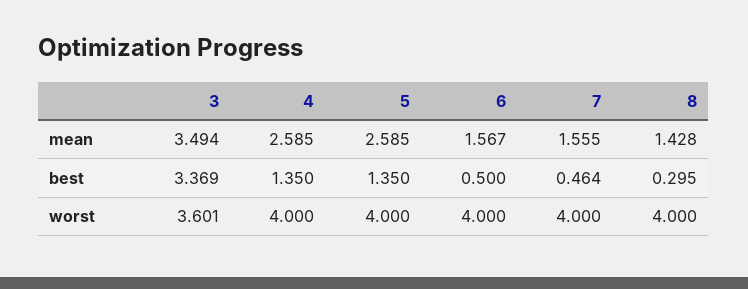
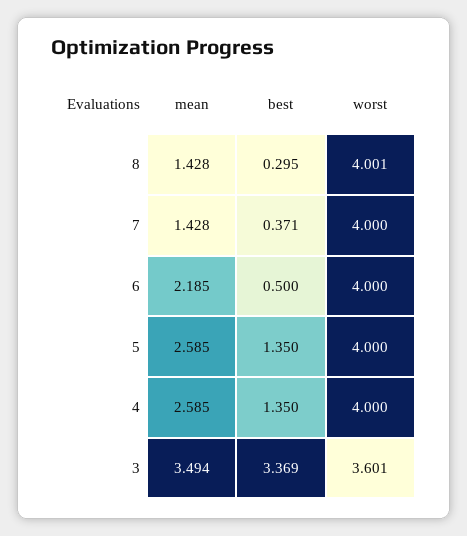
  {
    "3": {
      "mean": 3.494,
      "best": 3.369,
      "worst": 3.601
    },
    "4": {
      "mean": 2.585,
      "best": 1.35,
      "worst": 4
    },
    "5": {
      "mean": 2.585,
      "best": 1.35,
      "worst": 4
    },
    "6": {
-     "mean": 1.567,
+     "mean": 2.185,
      "best": 0.5,
      "worst": 4
    },
    "7": {
-     "mean": 1.555,
+     "mean": 1.428,
-     "best": 0.464,
+     "best": 0.371,
      "worst": 4
    },
    "8": {
      "mean": 1.428,
      "best": 0.295,
-     "worst": 4
+     "worst": 4.001
    }
  }

